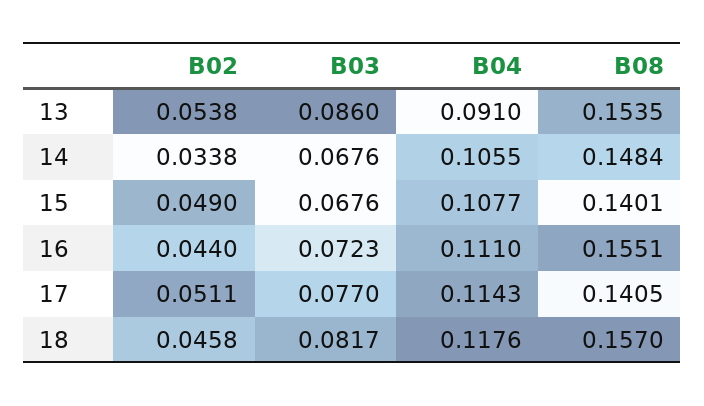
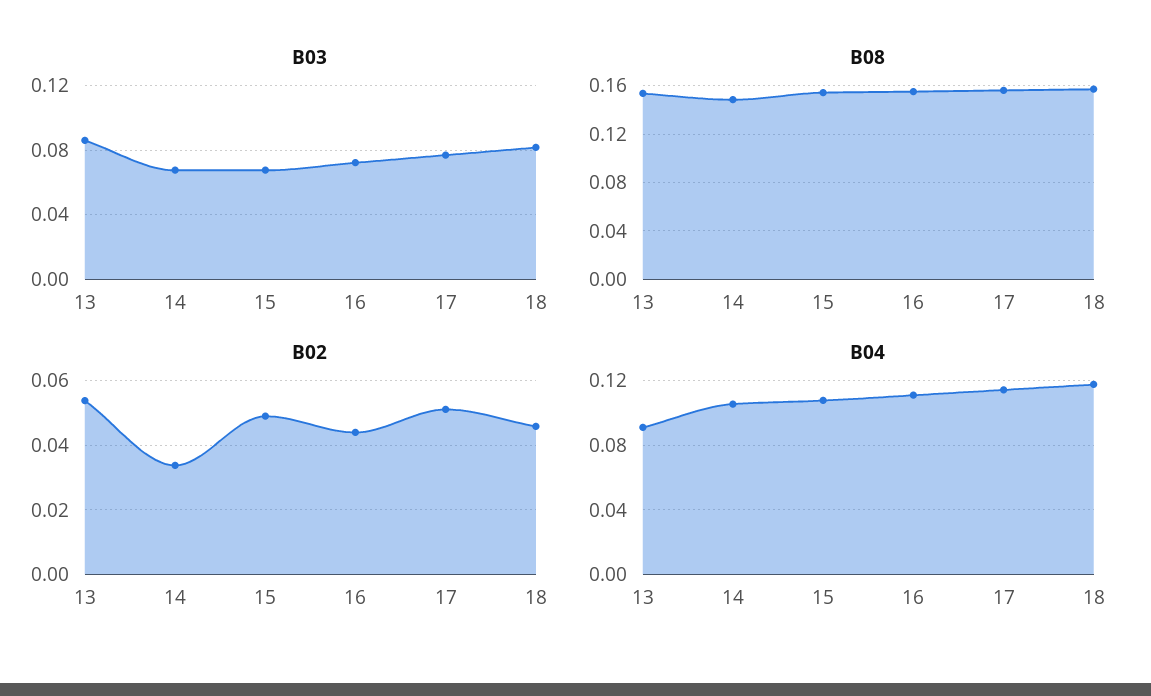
  {
    "B02": {
      "13": 0.0538,
      "14": 0.0338,
      "15": 0.049,
      "16": 0.044,
      "17": 0.0511,
      "18": 0.0458
    },
    "B03": {
      "13": 0.086,
      "14": 0.0676,
      "15": 0.0676,
      "16": 0.0723,
      "17": 0.077,
      "18": 0.0817
    },
    "B04": {
      "13": 0.091,
      "14": 0.1055,
      "15": 0.1077,
      "16": 0.111,
      "17": 0.1143,
      "18": 0.1176
    },
    "B08": {
      "13": 0.1535,
      "14": 0.1484,
-     "15": 0.1401,
+     "15": 0.155,
      "16": 0.1551,
-     "17": 0.1405,
+     "17": 0.155,
      "18": 0.157
    }
  }

